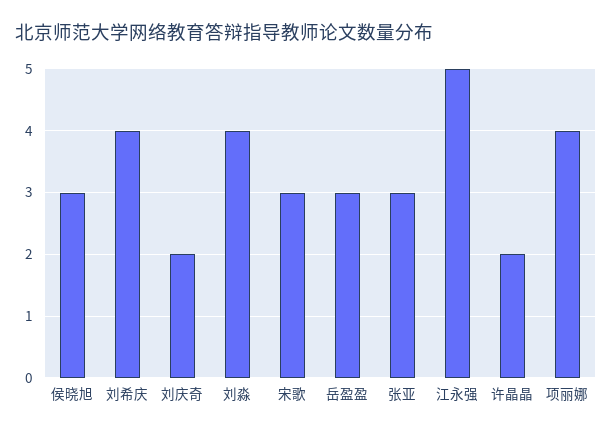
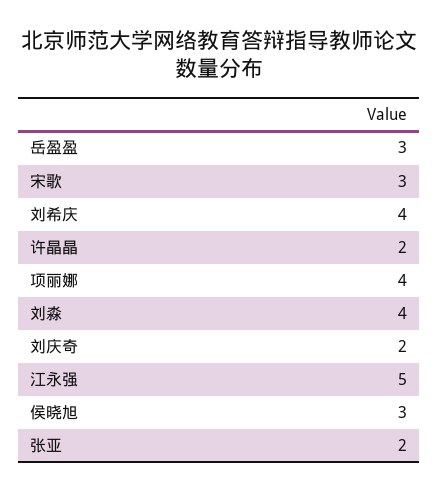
  {
    "侯晓旭": 3,
    "刘希庆": 4,
    "刘庆奇": 2,
    "刘淼": 4,
    "宋歌": 3,
    "岳盈盈": 3,
-   "张亚": 3,
+   "张亚": 2,
    "江永强": 5,
    "许晶晶": 2,
    "项丽娜": 4
  }

